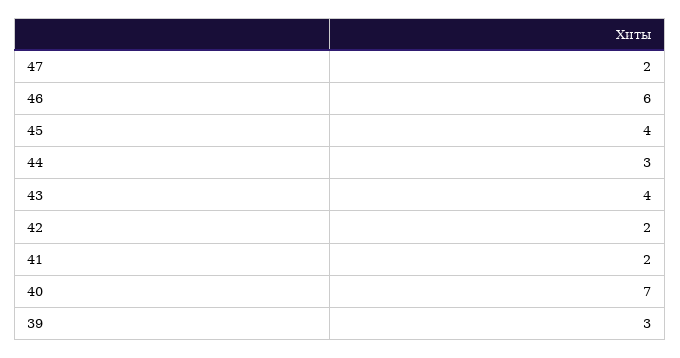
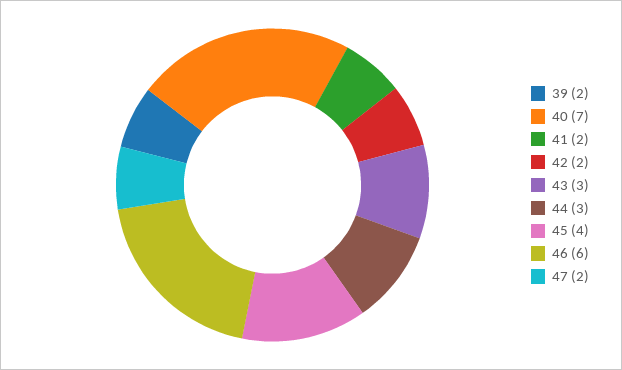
  {
    "47": 2,
    "46": 6,
    "45": 4,
    "44": 3,
-   "43": 4,
+   "43": 3,
    "42": 2,
    "41": 2,
    "40": 7,
-   "39": 3
+   "39": 2
  }

